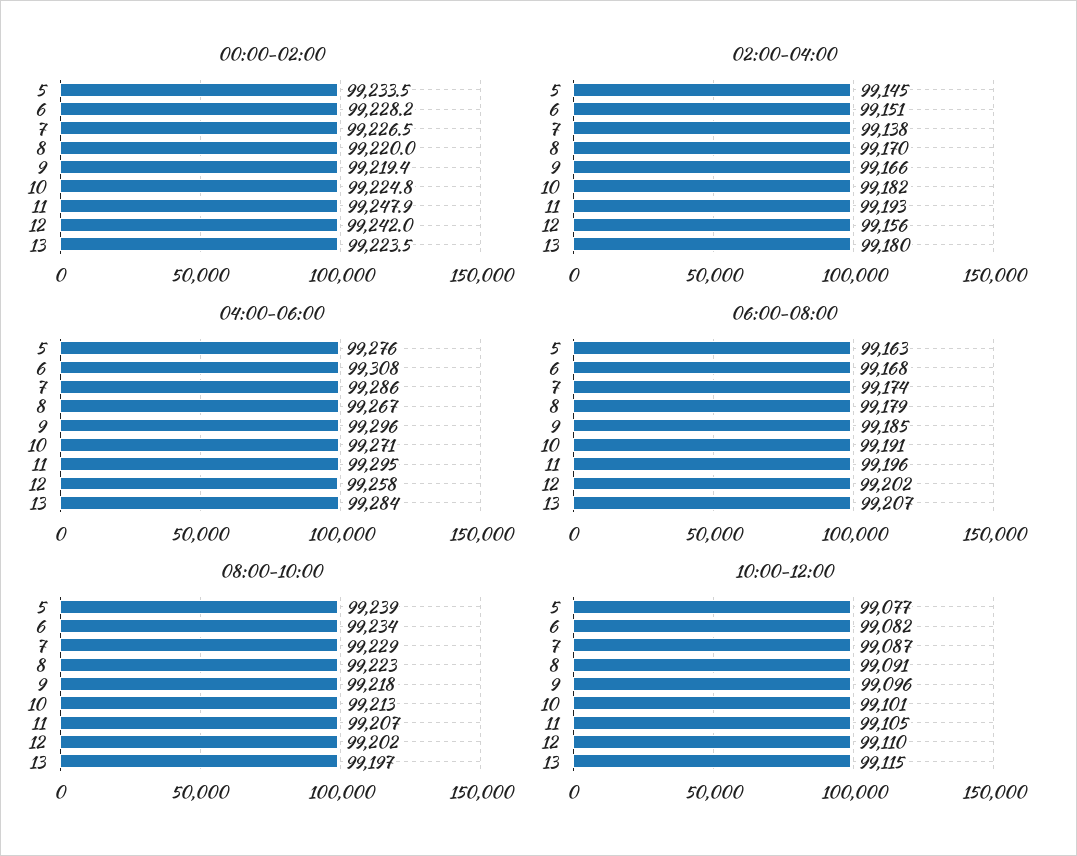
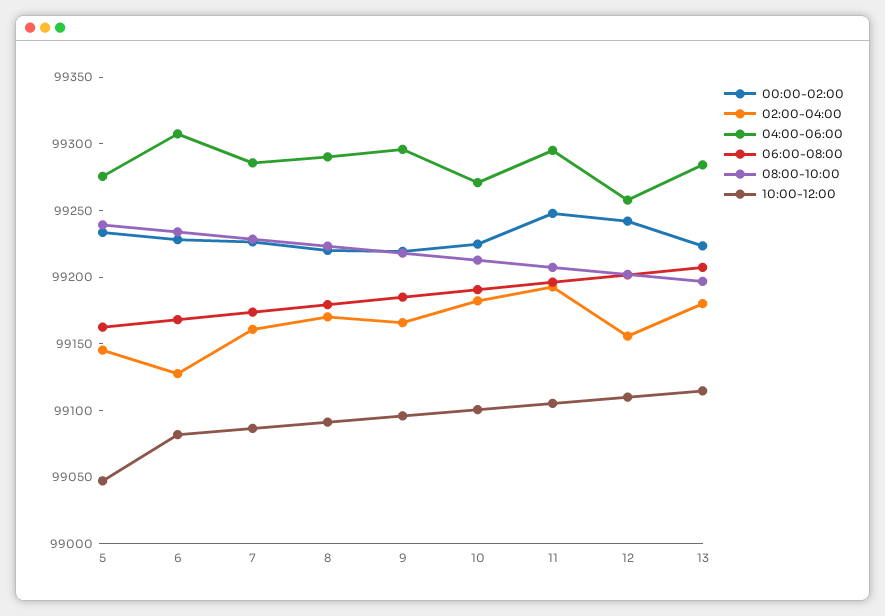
  {
    "00:00-02:00": {
      "5": 99233.5,
      "6": 99228.2,
      "7": 99226.5,
      "8": 99220,
      "9": 99219.4,
      "10": 99224.8,
      "11": 99247.9,
      "12": 99242,
      "13": 99223.5
    },
    "02:00-04:00": {
      "5": 99145,
-     "6": 99151,
+     "6": 99130,
-     "7": 99138,
+     "7": 99160,
      "8": 99170,
      "9": 99166,
      "10": 99182,
      "11": 99193,
      "12": 99156,
      "13": 99180
    },
    "04:00-06:00": {
      "5": 99276,
      "6": 99308,
      "7": 99286,
-     "8": 99267,
+     "8": 99290,
      "9": 99296,
      "10": 99271,
      "11": 99295,
      "12": 99258,
      "13": 99284
    },
    "06:00-08:00": {
      "5": 99163,
      "6": 99168,
      "7": 99174,
      "8": 99179,
      "9": 99185,
      "10": 99191,
      "11": 99196,
      "12": 99202,
      "13": 99207
    },
    "08:00-10:00": {
      "5": 99239,
      "6": 99234,
      "7": 99229,
      "8": 99223,
      "9": 99218,
      "10": 99213,
      "11": 99207,
      "12": 99202,
      "13": 99197
    },
    "10:00-12:00": {
-     "5": 99077,
+     "5": 99050,
      "6": 99082,
      "7": 99087,
      "8": 99091,
      "9": 99096,
      "10": 99101,
      "11": 99105,
      "12": 99110,
      "13": 99115
    }
  }

